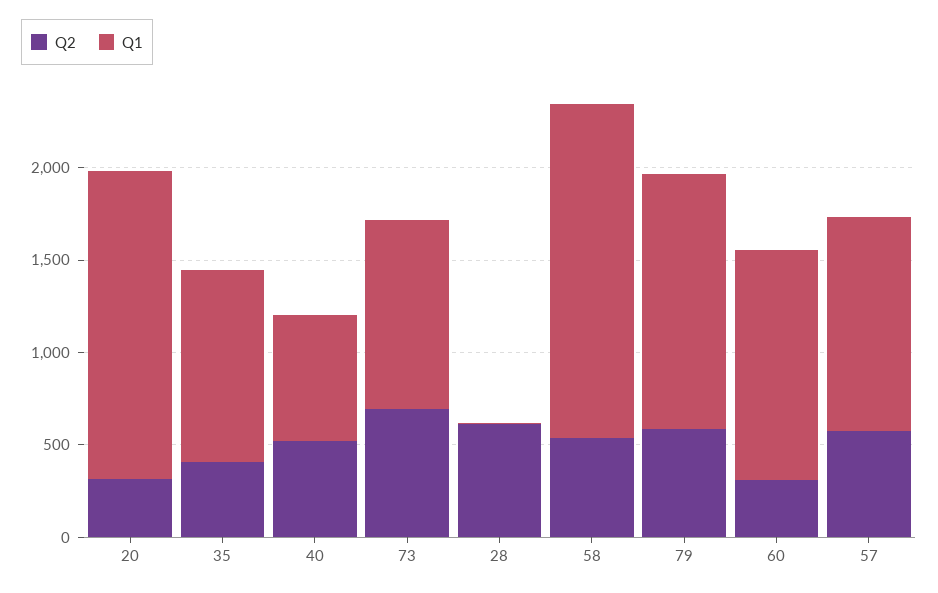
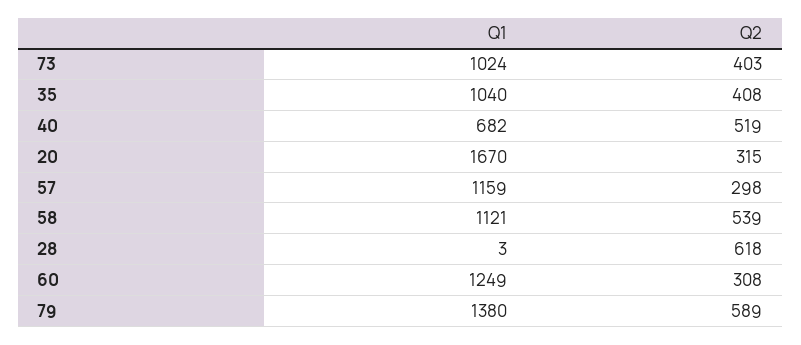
  {
    "Q2": {
      "20": 315,
      "35": 408,
      "40": 519,
-     "73": 700,
+     "73": 403,
      "28": 618,
      "58": 539,
      "79": 589,
      "60": 308,
-     "57": 600
+     "57": 298
    },
    "Q1": {
      "20": 1670,
      "35": 1040,
      "40": 682,
      "73": 1024,
      "28": 3,
-     "58": 1800,
+     "58": 1121,
      "79": 1380,
      "60": 1249,
      "57": 1159
    }
  }

